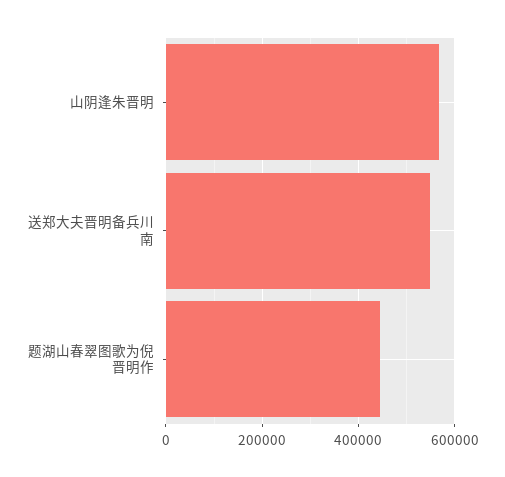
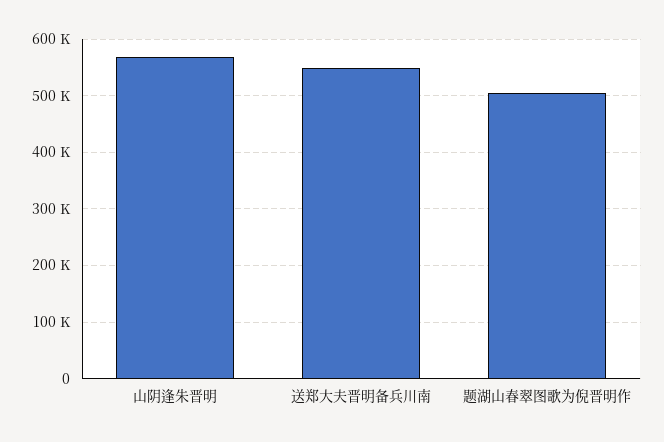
  {
    "山阴逢朱晋明": 560000,
    "送郑大夫晋明备兵川南": 540000,
-   "题湖山春翠图歌为倪晋明作": 440000
+   "题湖山春翠图歌为倪晋明作": 500000
  }

